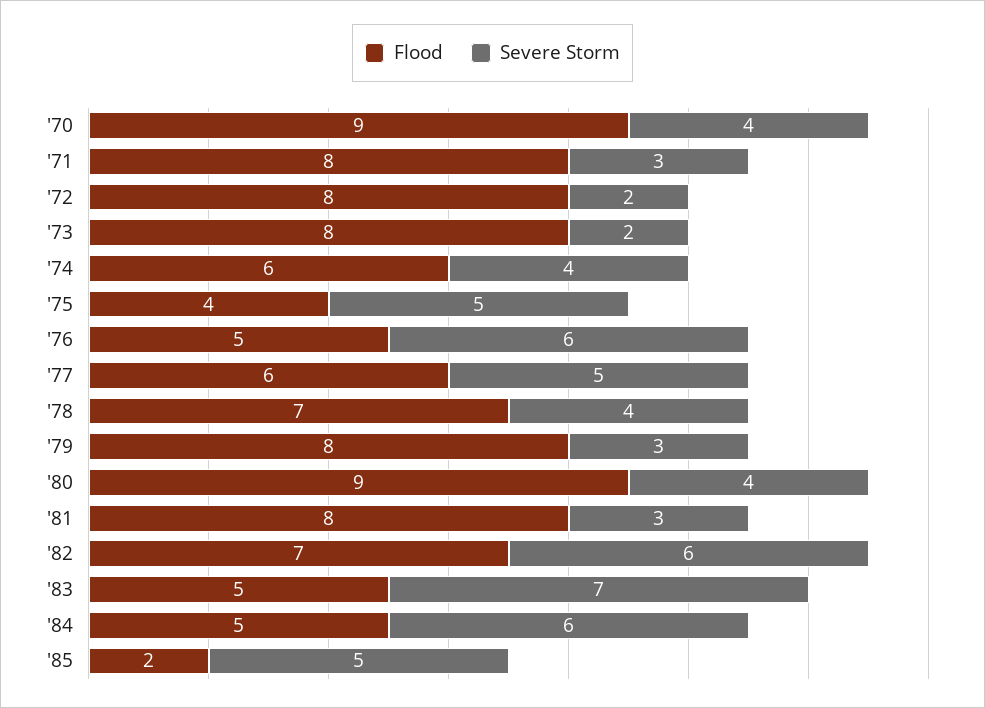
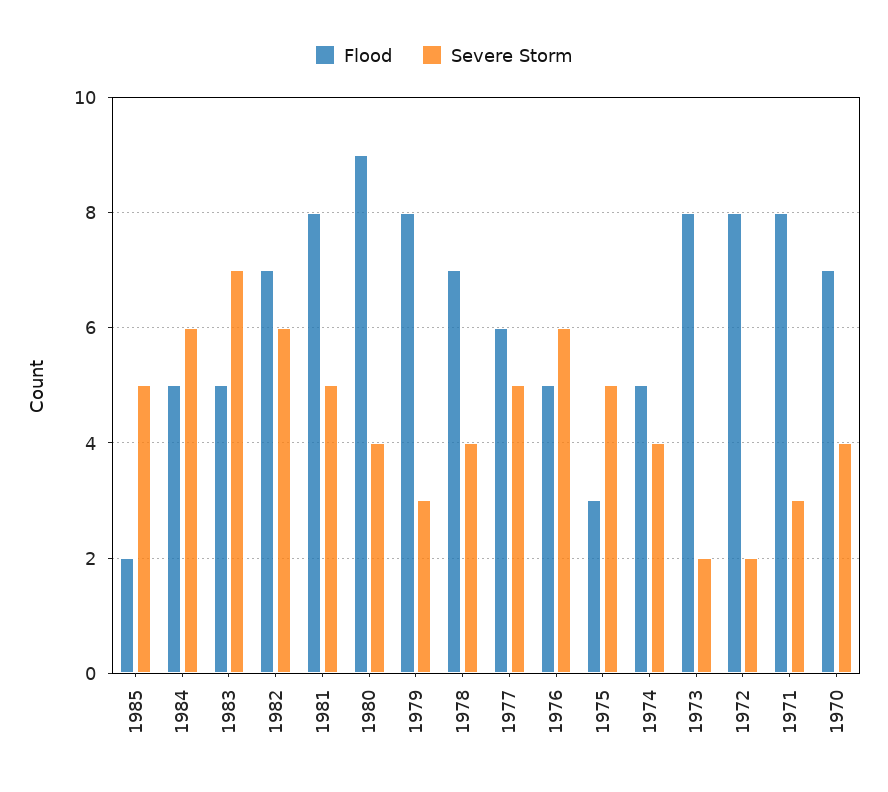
  {
    "Flood": {
-     "'70": 9,
+     "'70": 7,
      "'71": 8,
      "'72": 8,
      "'73": 8,
-     "'74": 6,
+     "'74": 5,
-     "'75": 4,
+     "'75": 3,
      "'76": 5,
      "'77": 6,
      "'78": 7,
      "'79": 8,
      "'80": 9,
      "'81": 8,
      "'82": 7,
      "'83": 5,
      "'84": 5,
      "'85": 2
    },
    "Severe Storm": {
      "'70": 4,
      "'71": 3,
      "'72": 2,
      "'73": 2,
      "'74": 4,
      "'75": 5,
      "'76": 6,
      "'77": 5,
      "'78": 4,
      "'79": 3,
      "'80": 4,
-     "'81": 3,
+     "'81": 5,
      "'82": 6,
      "'83": 7,
      "'84": 6,
      "'85": 5
    }
  }

